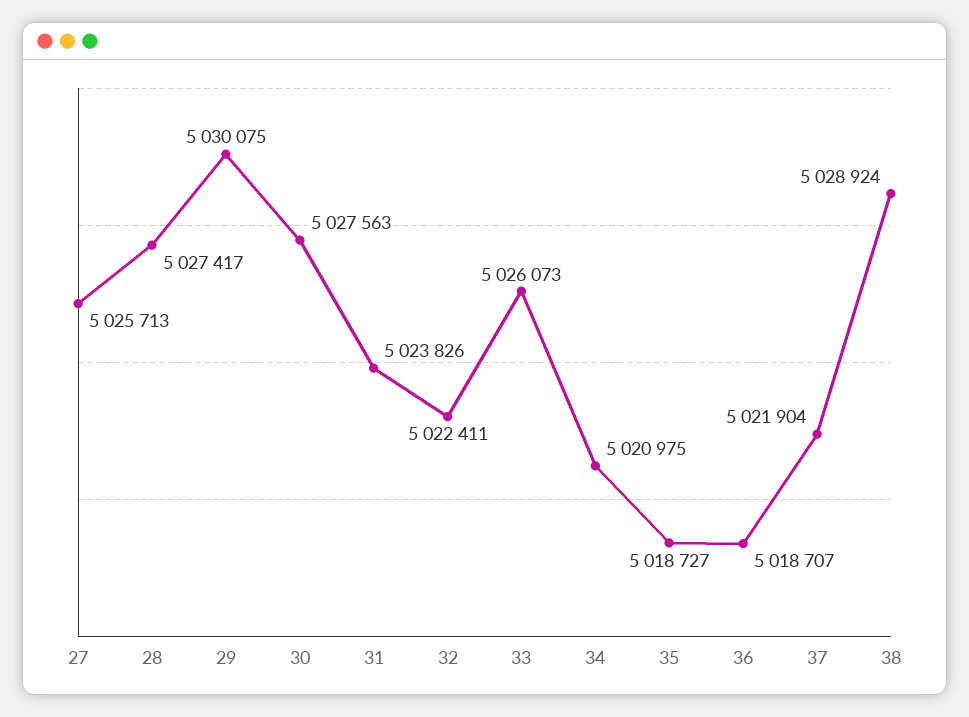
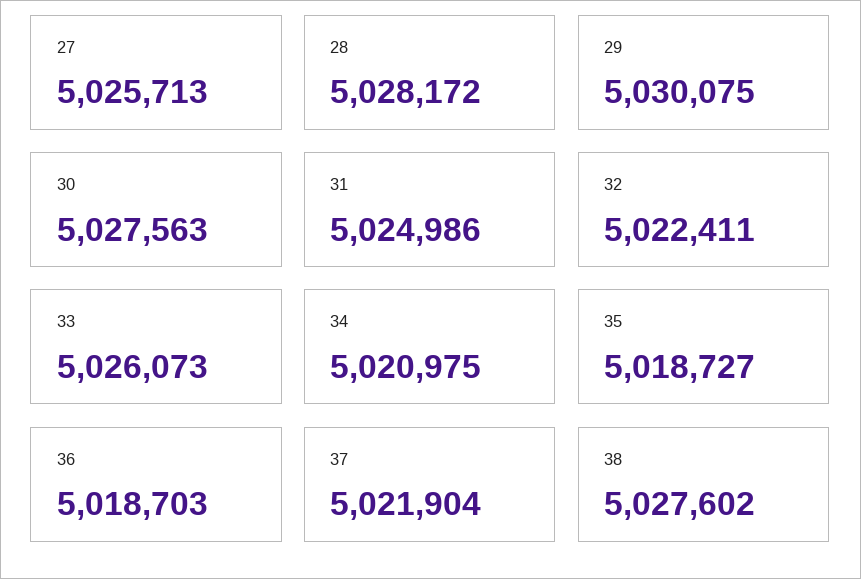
  {
    "27": 5025713,
-   "28": 5027417,
+   "28": 5028172,
    "29": 5030075,
    "30": 5027563,
-   "31": 5023826,
+   "31": 5024986,
    "32": 5022411,
    "33": 5026073,
    "34": 5020975,
    "35": 5018727,
-   "36": 5018707,
+   "36": 5018703,
    "37": 5021904,
-   "38": 5028924
+   "38": 5027602
  }

